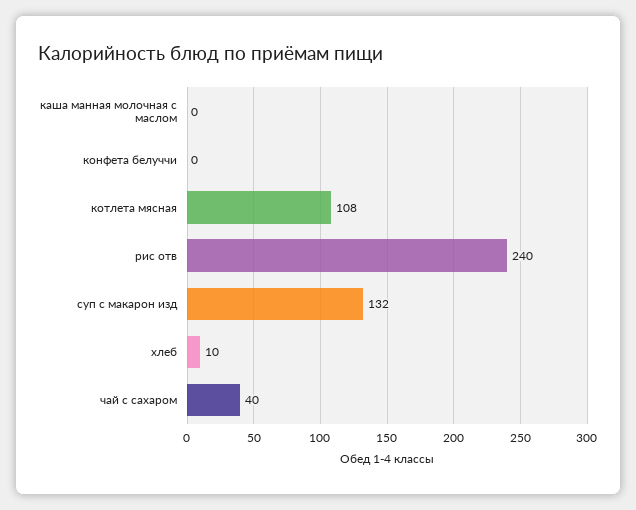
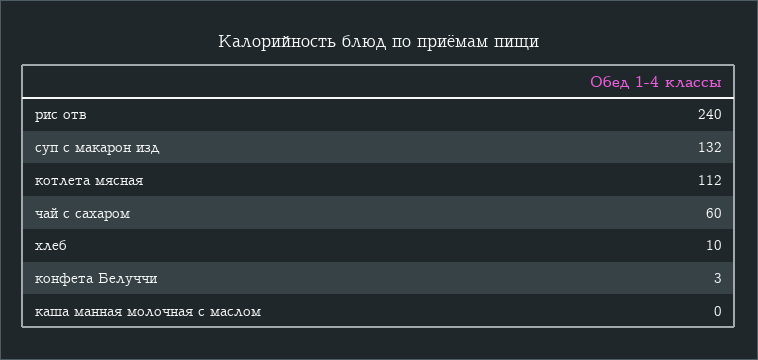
  {
    "каша манная молочная с маслом": 0,
-   "конфета белуччи": 0,
+   "конфета белуччи": 3,
-   "котлета мясная": 108,
+   "котлета мясная": 112,
    "рис отв": 240,
    "суп с макарон изд": 132,
    "хлеб": 10,
-   "чай с сахаром": 40
+   "чай с сахаром": 60
  }

